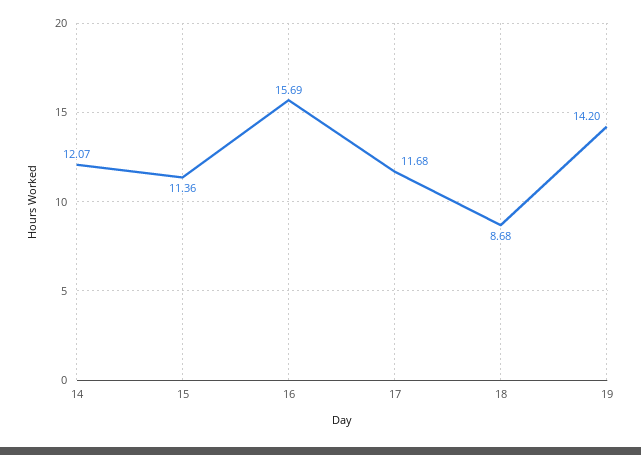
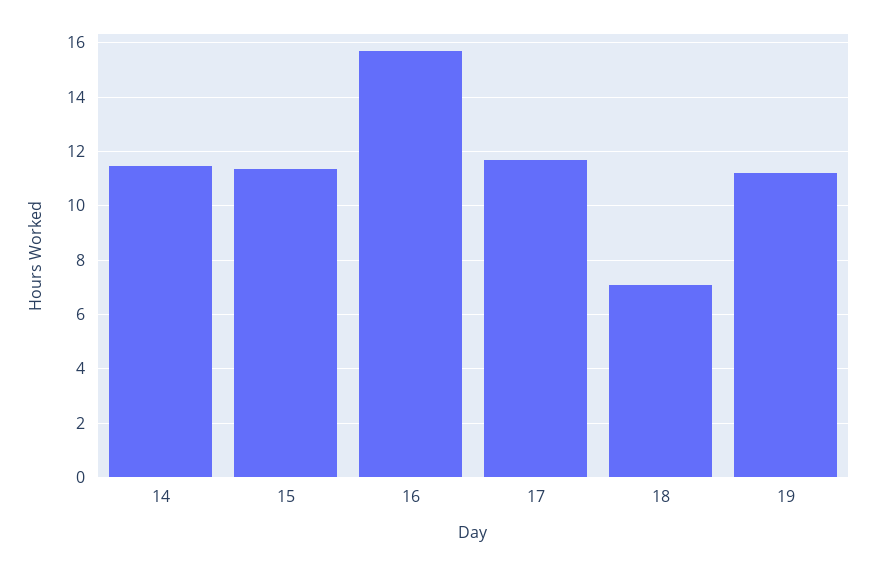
  {
-   "14": 12.07,
+   "14": 11.5,
    "15": 11.36,
    "16": 15.69,
    "17": 11.68,
-   "18": 8.68,
+   "18": 7,
-   "19": 14.2
+   "19": 11.25
  }

